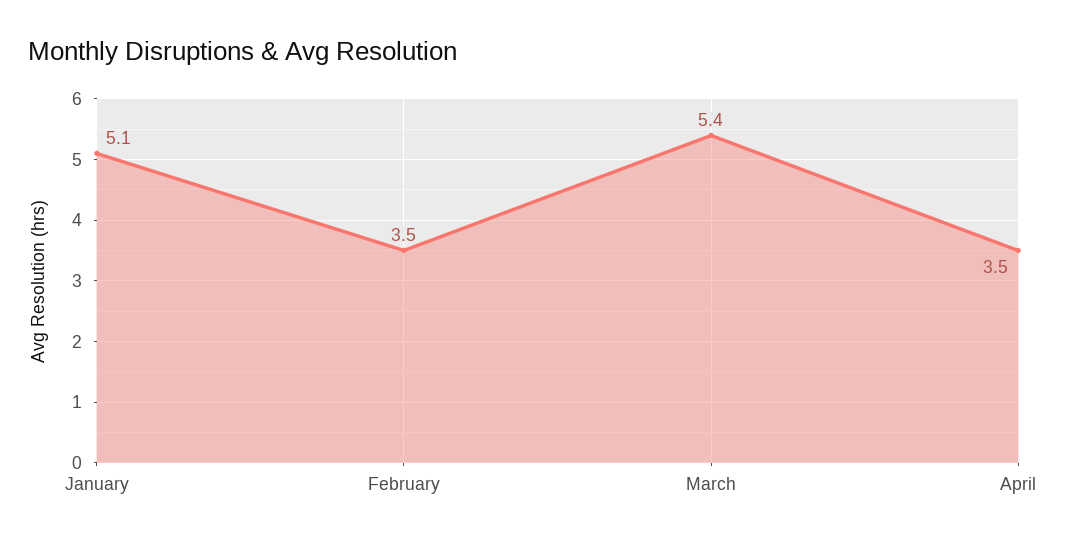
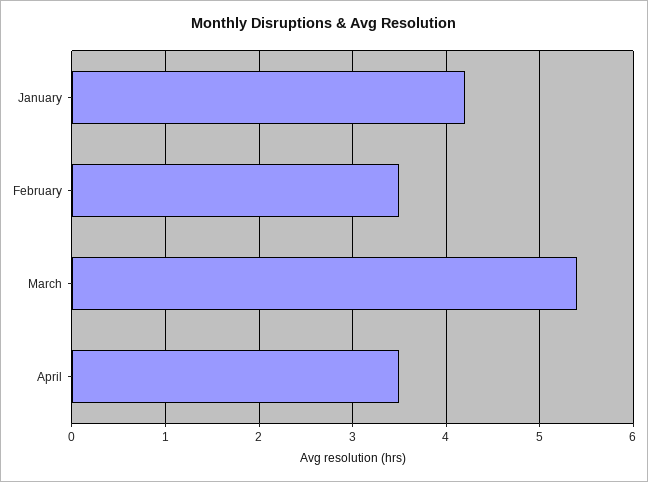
  {
-   "January": 5.1,
+   "January": 4.2,
    "February": 3.5,
    "March": 5.4,
    "April": 3.5
  }

